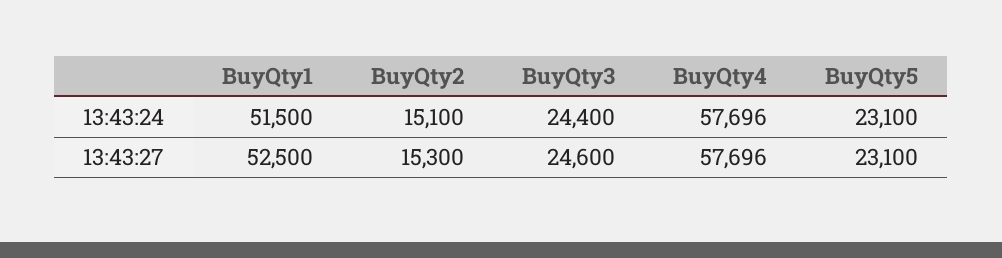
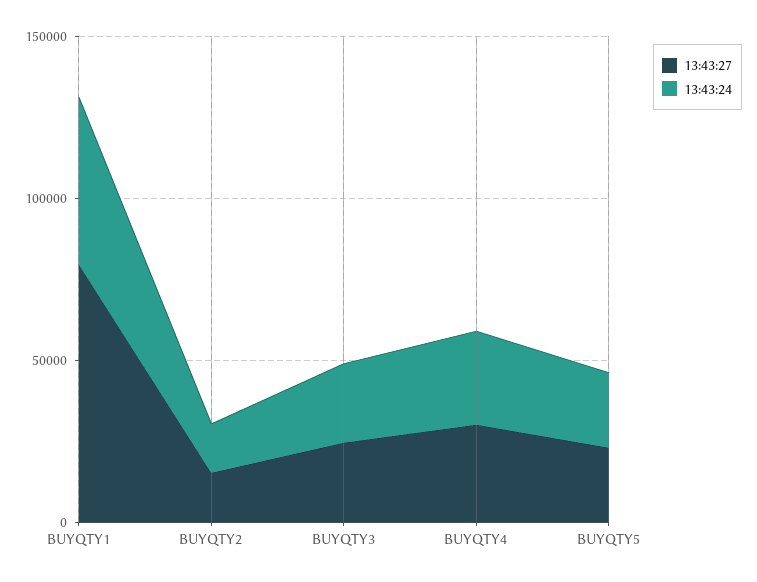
  {
    "13:43:24": {
      "BuyQty1": 51500,
      "BuyQty2": 15100,
      "BuyQty3": 24400,
-     "BuyQty4": 57696,
+     "BuyQty4": 30000,
      "BuyQty5": 23100
    },
    "13:43:27": {
-     "BuyQty1": 52500,
+     "BuyQty1": 80000,
      "BuyQty2": 15300,
      "BuyQty3": 24600,
-     "BuyQty4": 57696,
+     "BuyQty4": 30000,
      "BuyQty5": 23100
    }
  }

